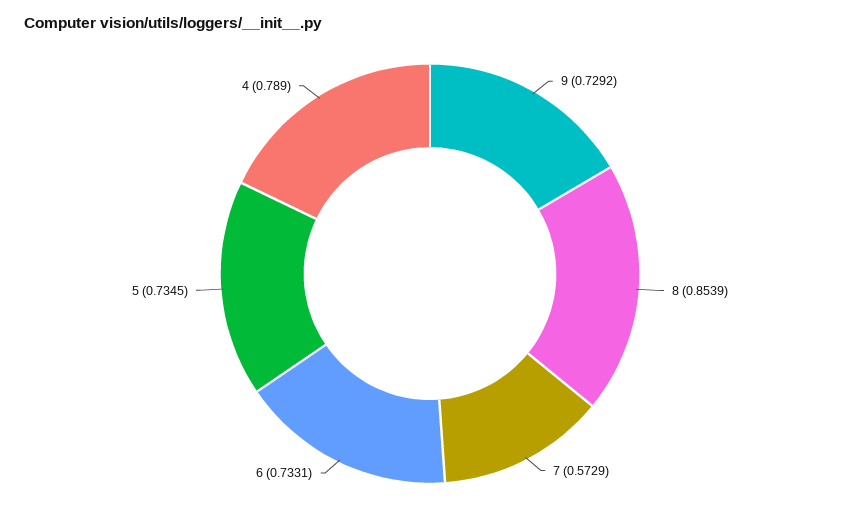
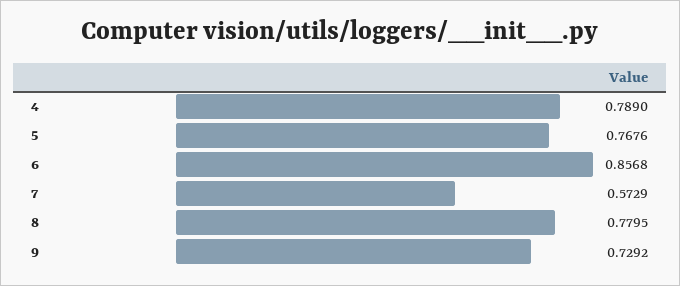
  {
    "9": 0.7292,
-   "8": 0.8539,
+   "8": 0.7795,
    "7": 0.5729,
-   "6": 0.7331,
+   "6": 0.8568,
-   "5": 0.7345,
+   "5": 0.7676,
    "4": 0.789
  }

